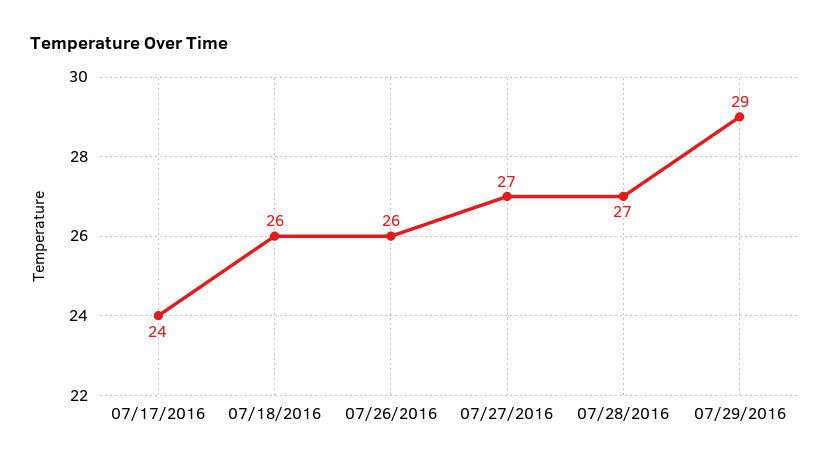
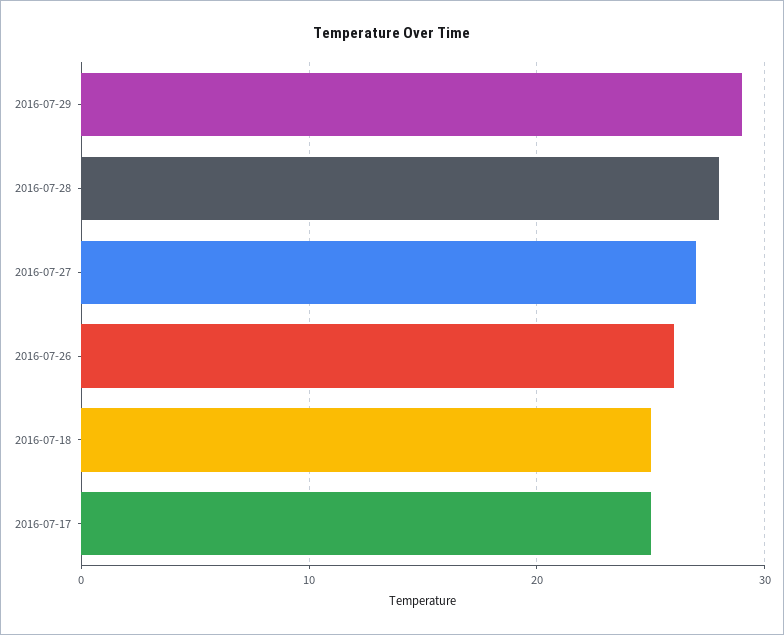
  {
-   "07/17/2016": 24,
+   "07/17/2016": 25,
-   "07/18/2016": 26,
+   "07/18/2016": 25,
    "07/26/2016": 26,
    "07/27/2016": 27,
-   "07/28/2016": 27,
+   "07/28/2016": 28,
    "07/29/2016": 29
  }

